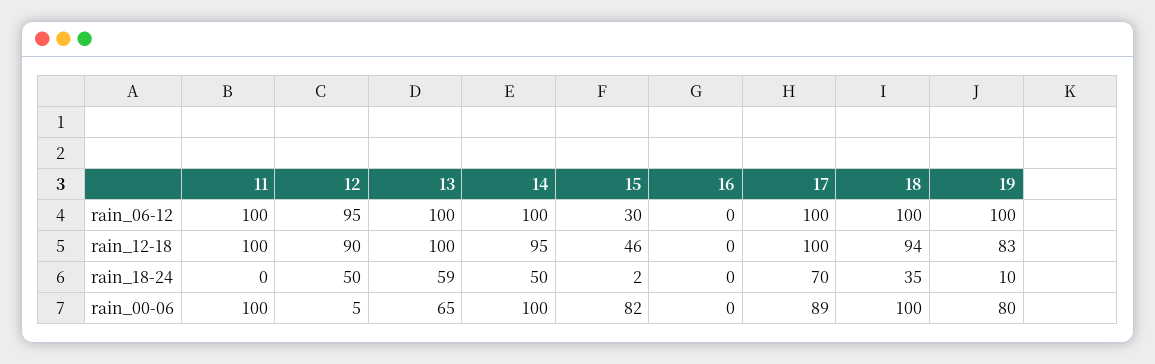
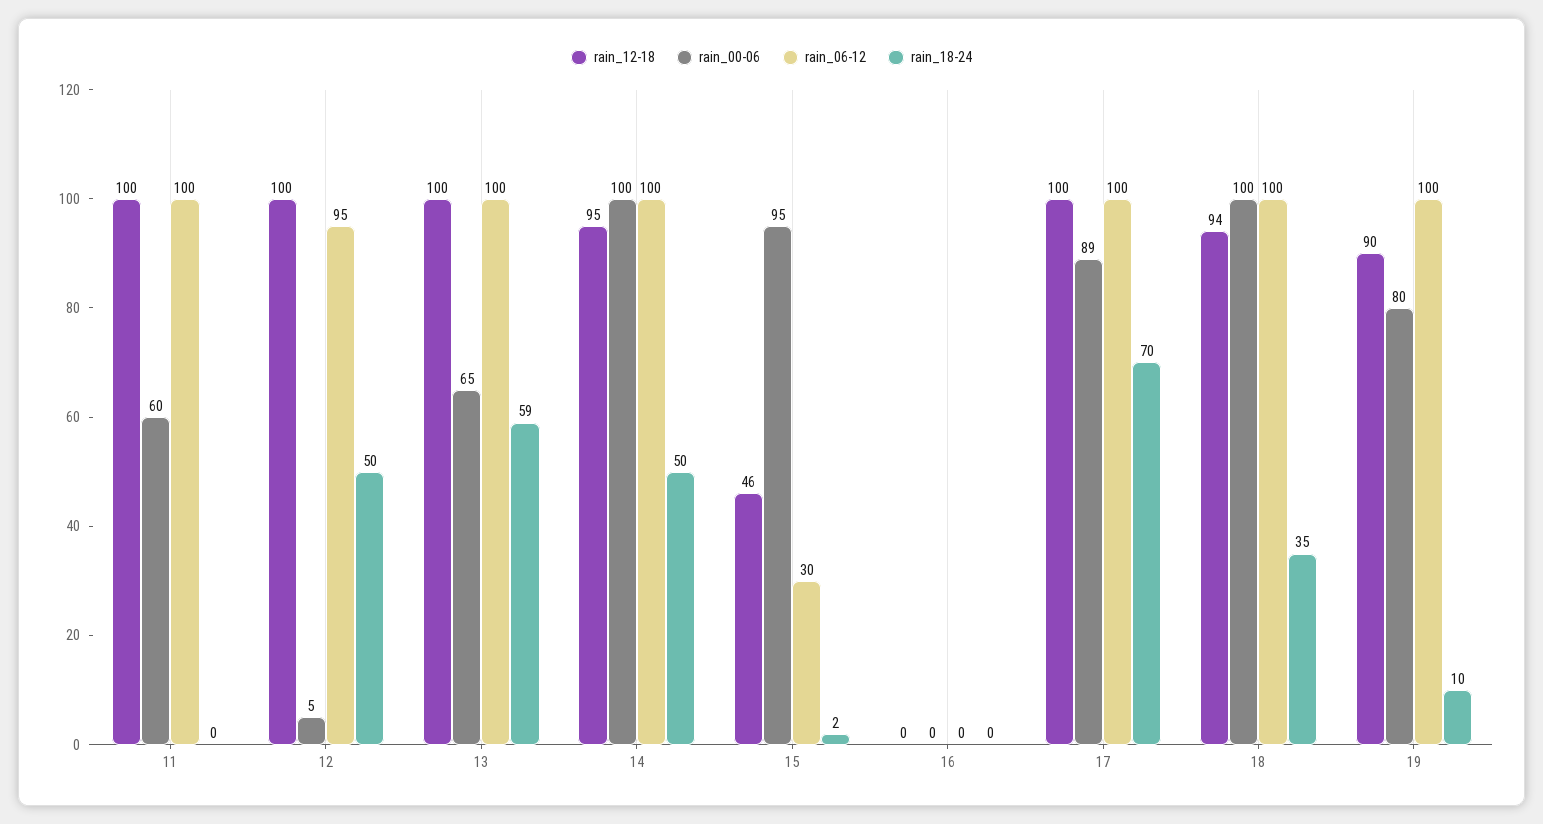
  {
    "rain_06-12": {
      "11": 100,
      "12": 95,
      "13": 100,
      "14": 100,
      "15": 30,
      "16": 0,
      "17": 100,
      "18": 100,
      "19": 100
    },
    "rain_12-18": {
      "11": 100,
-     "12": 90,
+     "12": 100,
      "13": 100,
      "14": 95,
      "15": 46,
      "16": 0,
      "17": 100,
      "18": 94,
-     "19": 83
+     "19": 90
    },
    "rain_18-24": {
      "11": 0,
      "12": 50,
      "13": 59,
      "14": 50,
      "15": 2,
      "16": 0,
      "17": 70,
      "18": 35,
      "19": 10
    },
    "rain_00-06": {
-     "11": 100,
+     "11": 60,
      "12": 5,
      "13": 65,
      "14": 100,
-     "15": 82,
+     "15": 95,
      "16": 0,
      "17": 89,
      "18": 100,
      "19": 80
    }
  }

